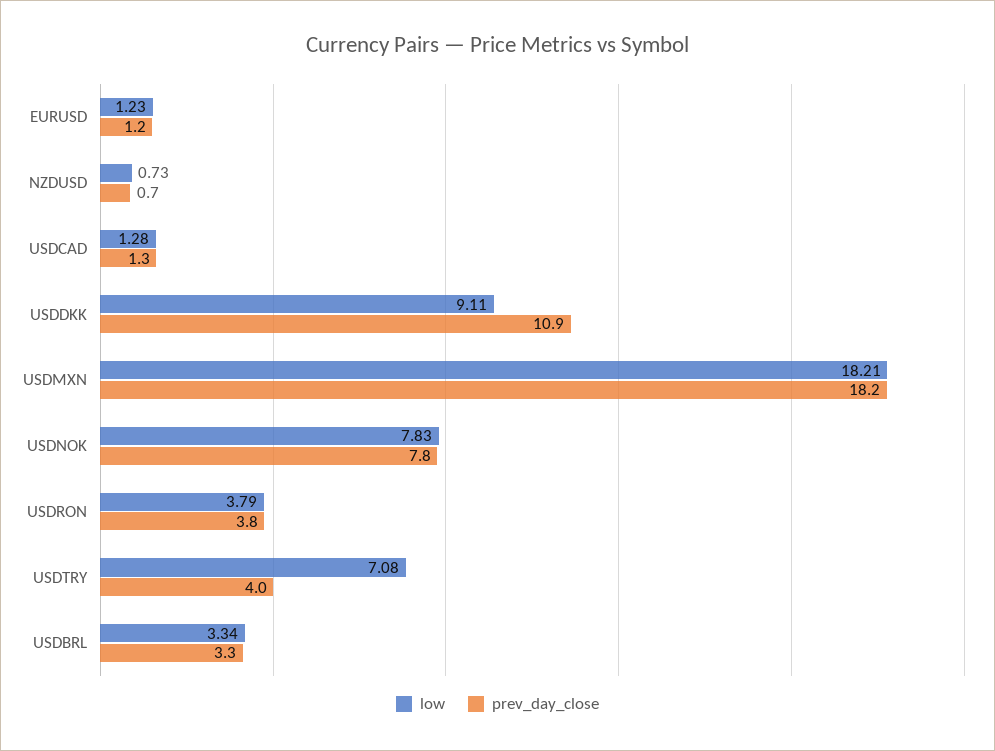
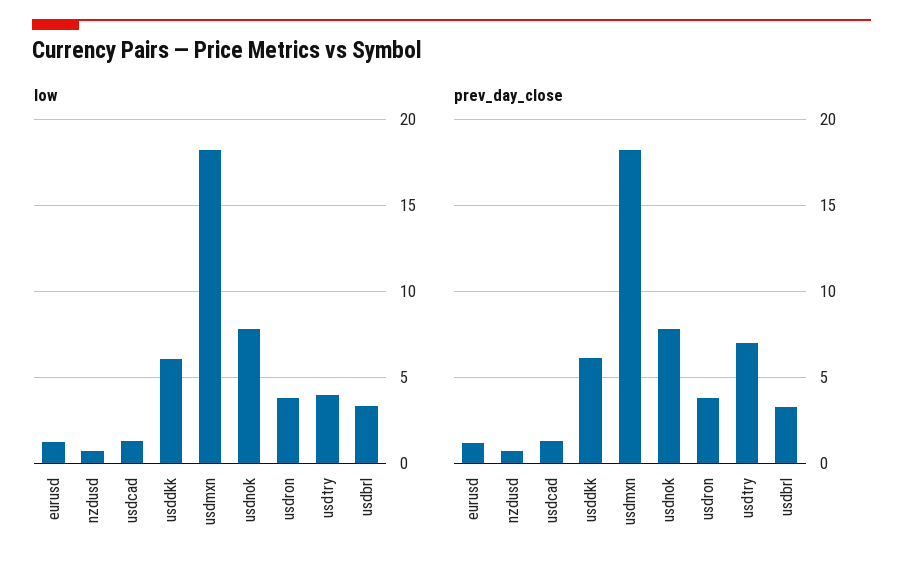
  {
    "low": {
      "EURUSD": 1.23,
      "NZDUSD": 0.73,
      "USDCAD": 1.28,
-     "USDDKK": 9.11,
+     "USDDKK": 6,
      "USDMXN": 18.21,
      "USDNOK": 7.83,
      "USDRON": 3.79,
-     "USDTRY": 7.08,
+     "USDTRY": 4,
      "USDBRL": 3.34
    },
    "prev_day_close": {
      "EURUSD": 1.2,
      "NZDUSD": 0.7,
      "USDCAD": 1.3,
-     "USDDKK": 10.9,
+     "USDDKK": 6,
      "USDMXN": 18.2,
      "USDNOK": 7.8,
      "USDRON": 3.8,
-     "USDTRY": 4,
+     "USDTRY": 7,
      "USDBRL": 3.3
    }
  }

